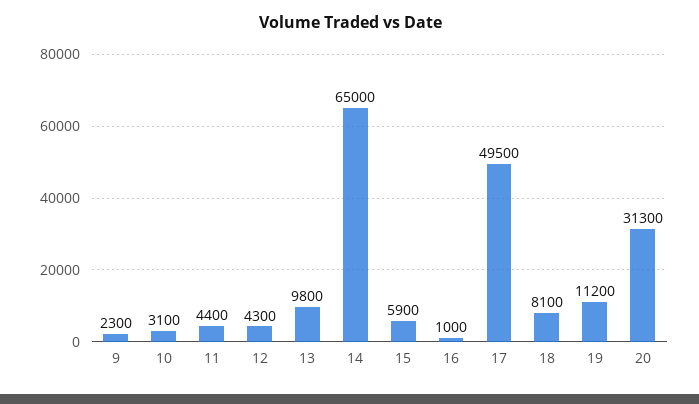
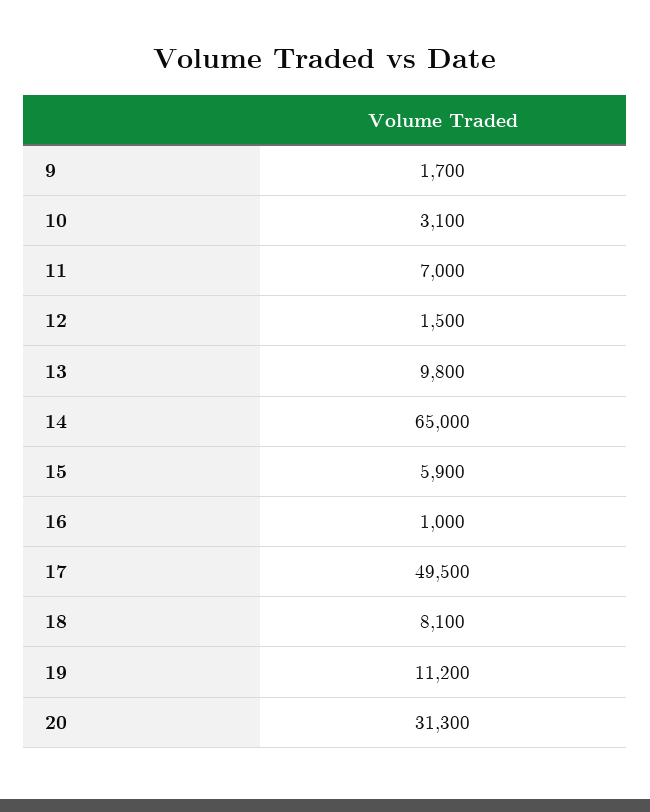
  {
-   "9": 2300,
+   "9": 1700,
    "10": 3100,
-   "11": 4400,
+   "11": 7000,
-   "12": 4300,
+   "12": 1500,
    "13": 9800,
    "14": 65000,
    "15": 5900,
    "16": 1000,
    "17": 49500,
    "18": 8100,
    "19": 11200,
    "20": 31300
  }

